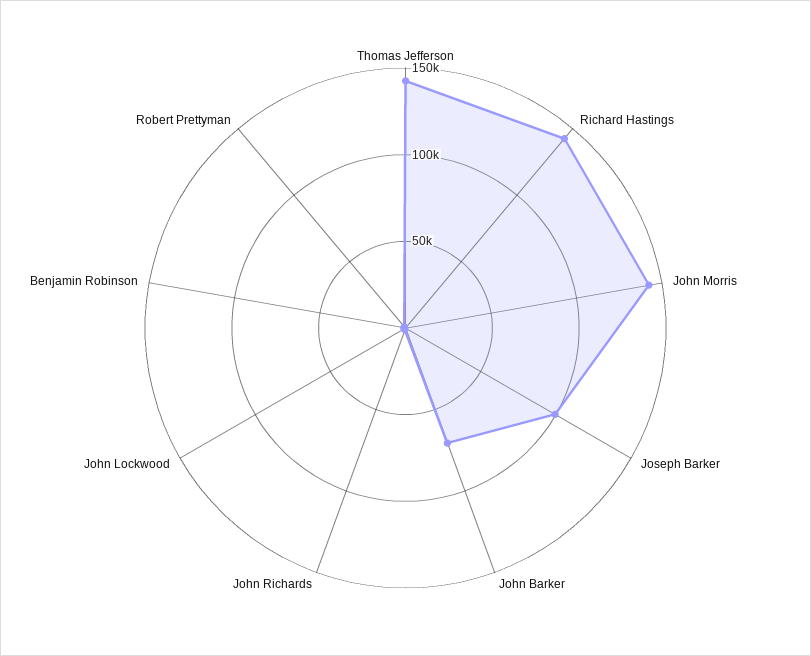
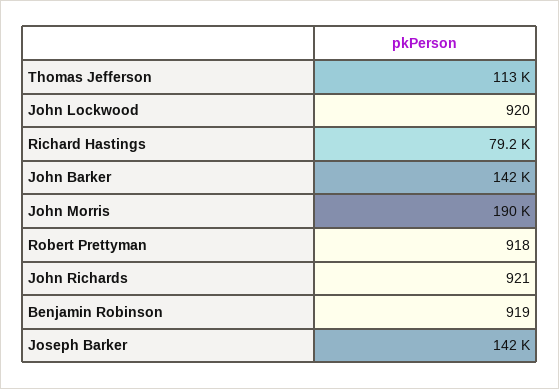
  {
-   "Thomas Jefferson": 140000,
+   "Thomas Jefferson": 113000,
-   "Richard Hastings": 140000,
+   "Richard Hastings": 79200,
-   "John Morris": 140000,
+   "John Morris": 190000,
-   "Joseph Barker": 100000,
+   "Joseph Barker": 142000,
-   "John Barker": 70000,
+   "John Barker": 142000,
    "John Richards": 921,
    "John Lockwood": 920,
    "Benjamin Robinson": 919,
    "Robert Prettyman": 918
  }

